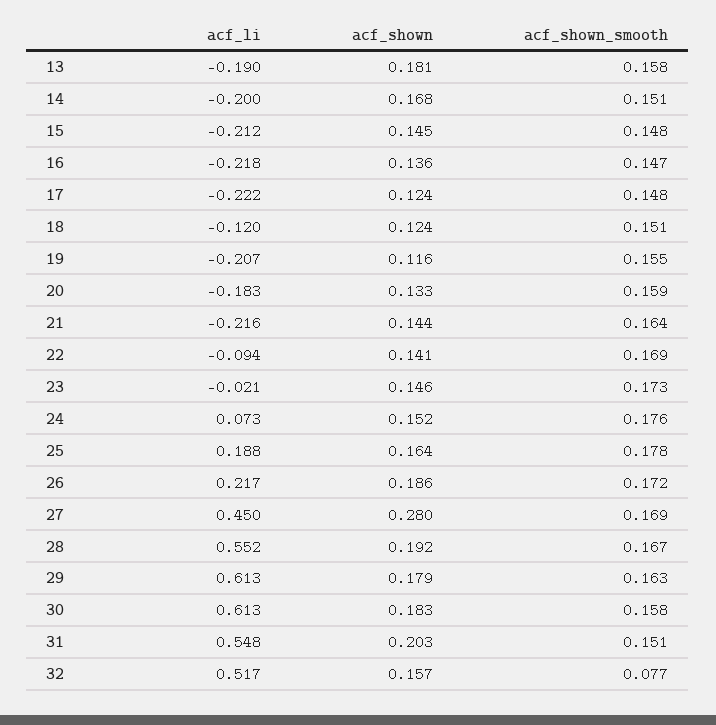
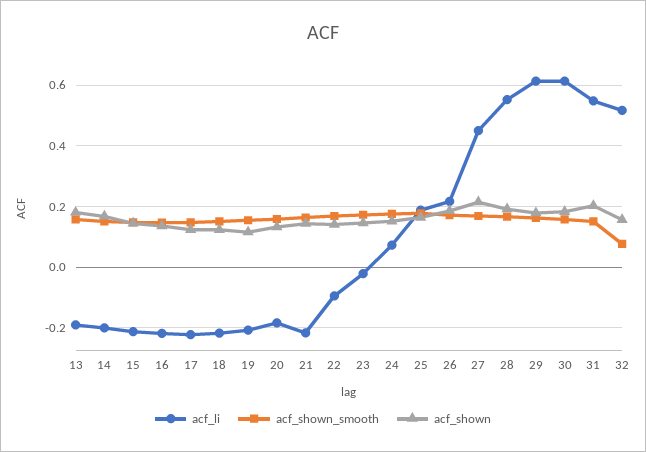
  {
    "acf_li": {
      "13": -0.19,
      "14": -0.2,
      "15": -0.212,
      "16": -0.218,
      "17": -0.222,
-     "18": -0.12,
+     "18": -0.22,
      "19": -0.207,
      "20": -0.183,
      "21": -0.216,
      "22": -0.094,
      "23": -0.021,
      "24": 0.073,
      "25": 0.188,
      "26": 0.217,
      "27": 0.45,
      "28": 0.552,
      "29": 0.613,
      "30": 0.613,
      "31": 0.548,
      "32": 0.517
    },
    "acf_shown": {
      "13": 0.181,
      "14": 0.168,
      "15": 0.145,
      "16": 0.136,
      "17": 0.124,
      "18": 0.124,
      "19": 0.116,
      "20": 0.133,
      "21": 0.144,
      "22": 0.141,
      "23": 0.146,
      "24": 0.152,
      "25": 0.164,
      "26": 0.186,
-     "27": 0.28,
+     "27": 0.22,
      "28": 0.192,
      "29": 0.179,
      "30": 0.183,
      "31": 0.203,
      "32": 0.157
    },
    "acf_shown_smooth": {
      "13": 0.158,
      "14": 0.151,
      "15": 0.148,
      "16": 0.147,
      "17": 0.148,
      "18": 0.151,
      "19": 0.155,
      "20": 0.159,
      "21": 0.164,
      "22": 0.169,
      "23": 0.173,
      "24": 0.176,
      "25": 0.178,
      "26": 0.172,
      "27": 0.169,
      "28": 0.167,
      "29": 0.163,
      "30": 0.158,
      "31": 0.151,
      "32": 0.077
    }
  }

